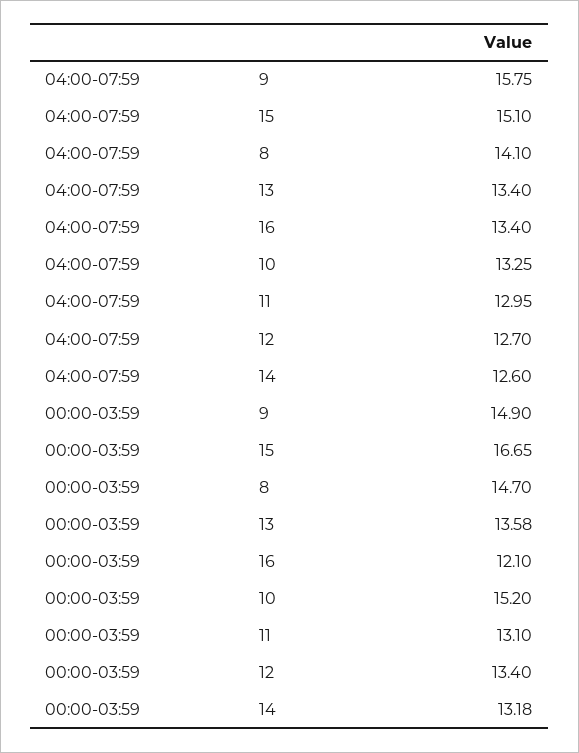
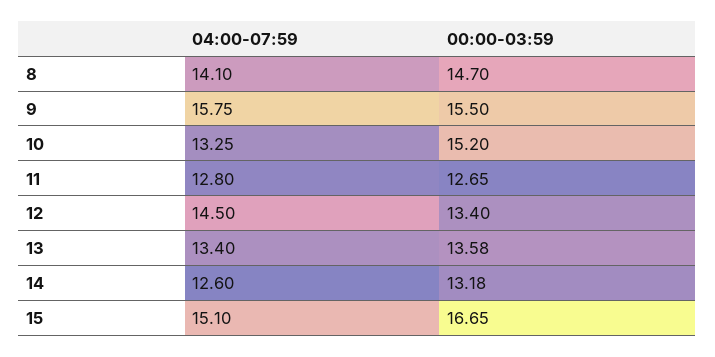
  {
    "04:00-07:59": {
      "9": 15.75,
      "15": 15.1,
      "8": 14.1,
      "13": 13.4,
-     "16": 13.4,
      "10": 13.25,
-     "11": 12.95,
+     "11": 12.8,
-     "12": 12.7,
+     "12": 14.5,
      "14": 12.6
    },
    "00:00-03:59": {
-     "9": 14.9,
+     "9": 15.5,
      "15": 16.65,
      "8": 14.7,
      "13": 13.58,
-     "16": 12.1,
      "10": 15.2,
-     "11": 13.1,
+     "11": 12.65,
      "12": 13.4,
      "14": 13.18
    }
  }

